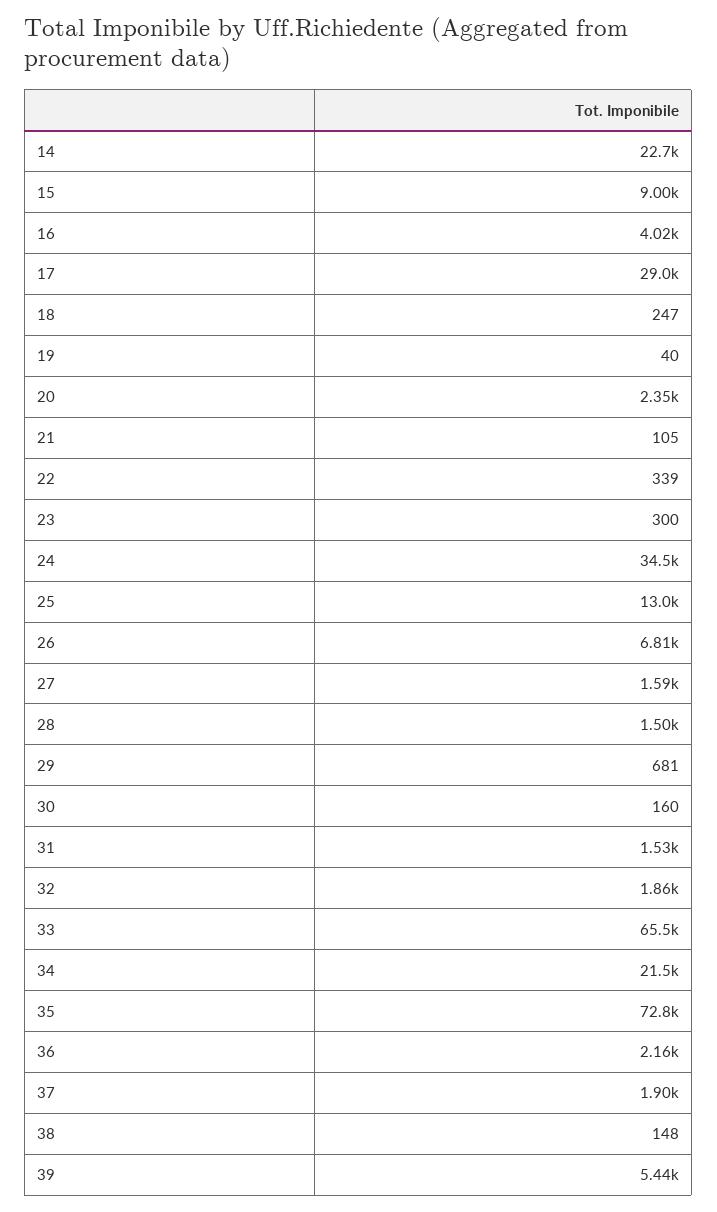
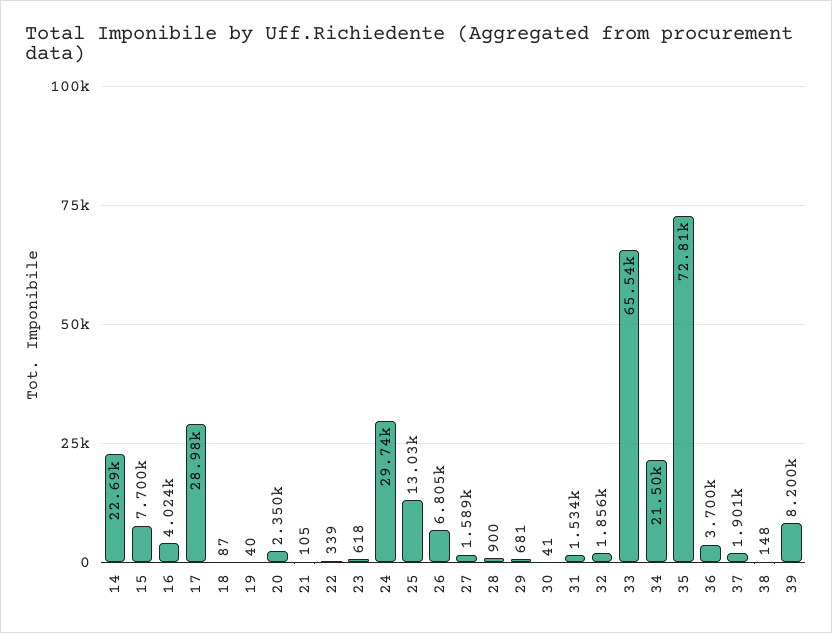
  {
    "14": 22690,
-   "15": 9000,
+   "15": 7700,
    "16": 4024,
    "17": 28980,
-   "18": 247,
+   "18": 87,
    "19": 40,
    "20": 2350,
    "21": 105,
    "22": 339,
-   "23": 300,
+   "23": 618,
-   "24": 34500,
+   "24": 29740,
    "25": 13030,
    "26": 6805,
    "27": 1589,
-   "28": 1500,
+   "28": 900,
    "29": 681,
-   "30": 160,
+   "30": 41,
    "31": 1534,
    "32": 1856,
    "33": 65540,
    "34": 21500,
    "35": 72810,
-   "36": 2160,
+   "36": 3700,
    "37": 1901,
    "38": 148,
-   "39": 5440
+   "39": 8200
  }

